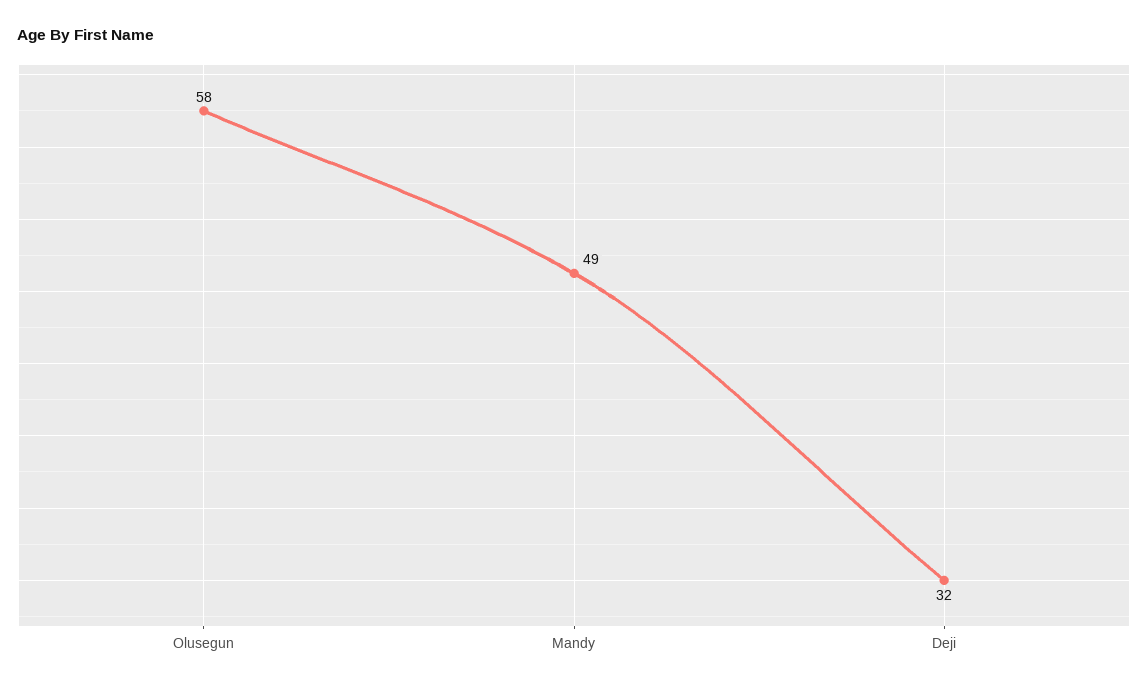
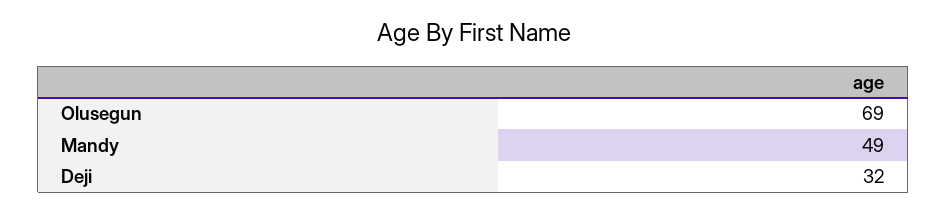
  {
-   "Olusegun": 58,
+   "Olusegun": 69,
    "Mandy": 49,
    "Deji": 32
  }

